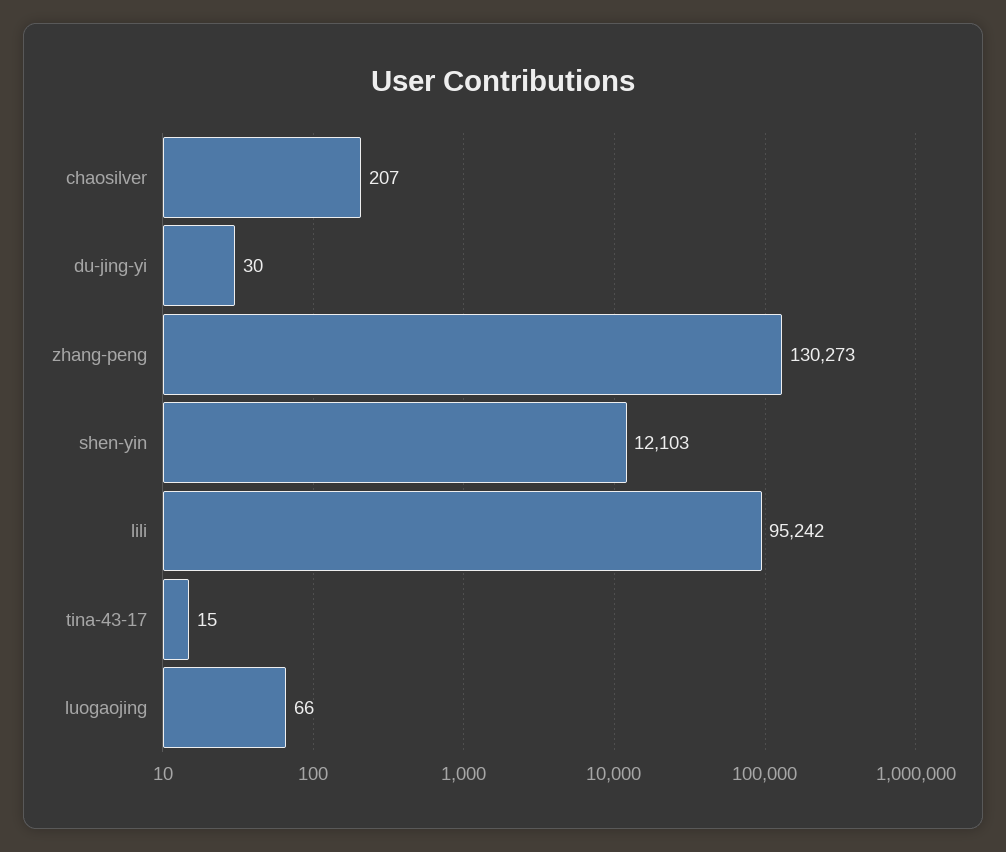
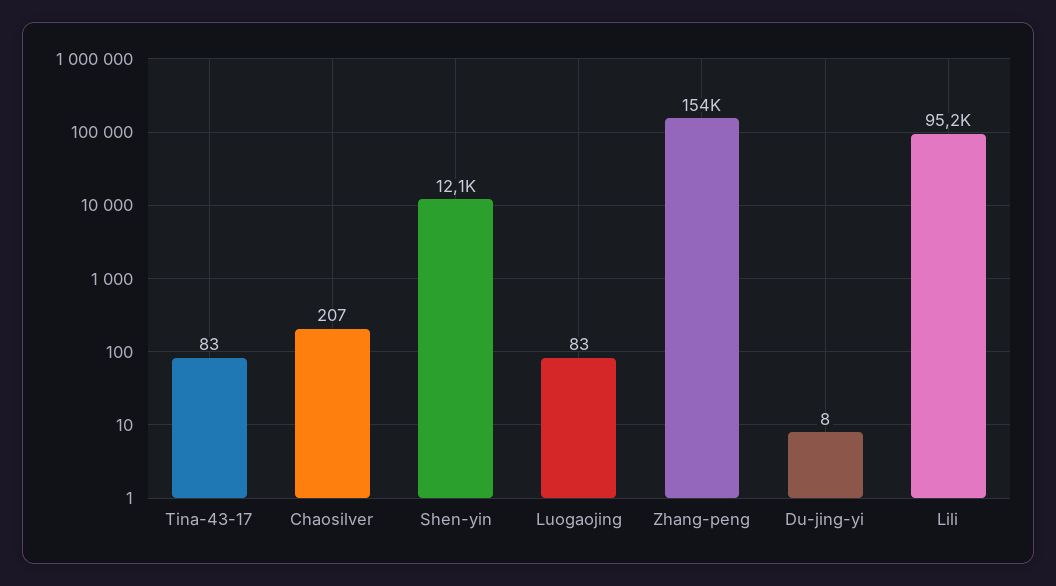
  {
    "chaosilver": 207,
-   "du-jing-yi": 30,
+   "du-jing-yi": 8,
-   "zhang-peng": 130273,
+   "zhang-peng": 154000,
    "shen-yin": 12103,
    "lili": 95242,
-   "tina-43-17": 15,
+   "tina-43-17": 83,
-   "luogaojing": 66
+   "luogaojing": 83
  }

